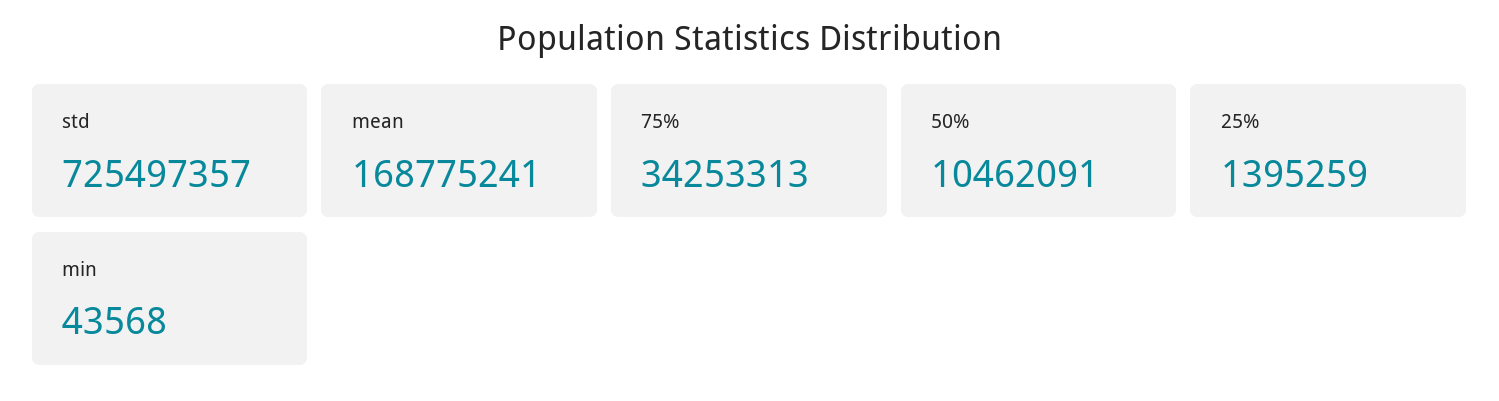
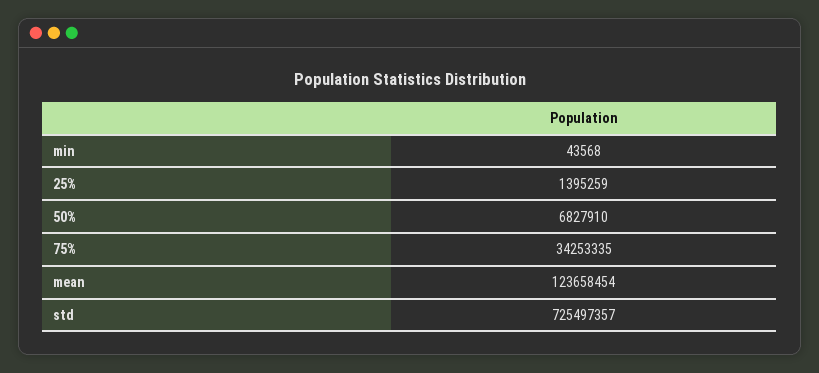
  {
    "std": 725497357,
-   "mean": 168775241,
+   "mean": 123658454,
-   "75%": 34253313,
+   "75%": 34253335,
-   "50%": 10462091,
+   "50%": 6827910,
    "25%": 1395259,
    "min": 43568
  }

